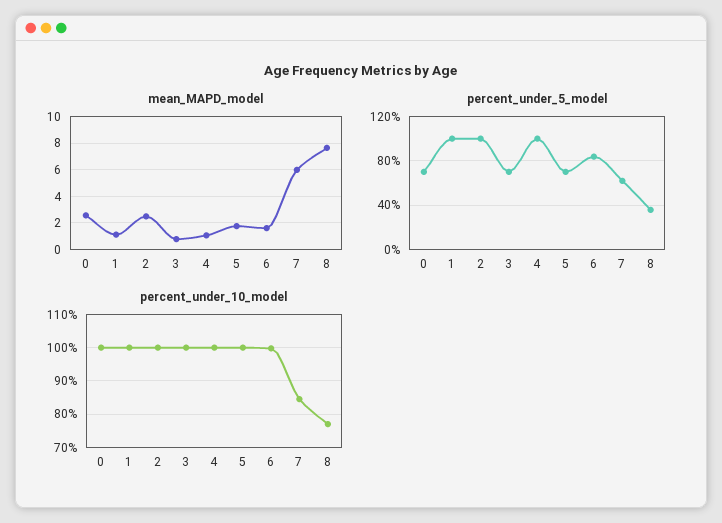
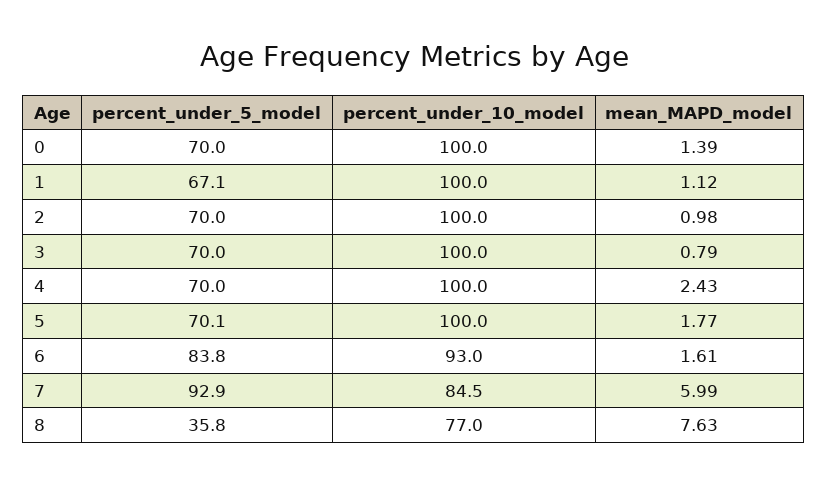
  {
    "mean_MAPD_model": {
-     "0": 2.5,
+     "0": 1.39,
      "1": 1.12,
-     "2": 2.5,
+     "2": 0.98,
      "3": 0.79,
-     "4": 1,
+     "4": 2.43,
      "5": 1.77,
      "6": 1.61,
      "7": 5.99,
      "8": 7.63
    },
    "percent_under_5_model": {
      "0": 70,
-     "1": 100,
+     "1": 67.1,
-     "2": 100,
+     "2": 70,
      "3": 70,
-     "4": 100,
+     "4": 70,
      "5": 70.1,
      "6": 83.8,
-     "7": 60,
+     "7": 92.9,
      "8": 35.8
    },
    "percent_under_10_model": {
      "0": 100,
      "1": 100,
      "2": 100,
      "3": 100,
      "4": 100,
      "5": 100,
-     "6": 100,
+     "6": 93,
      "7": 84.5,
      "8": 77
    }
  }

